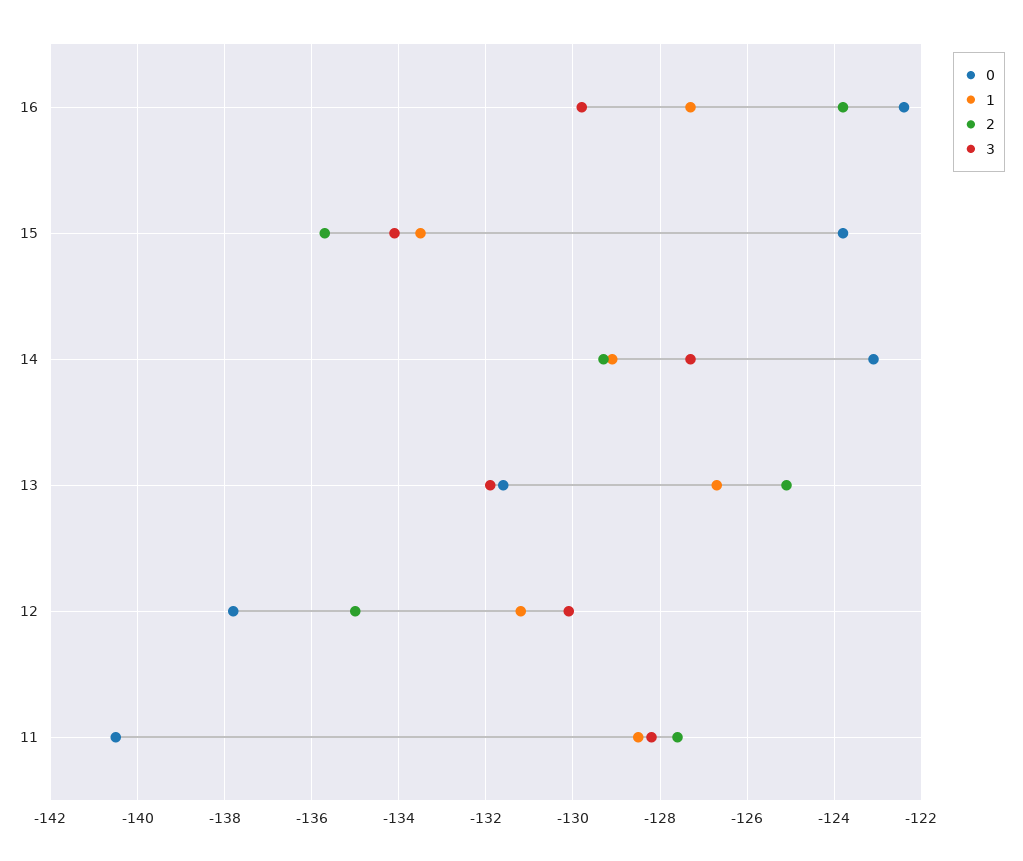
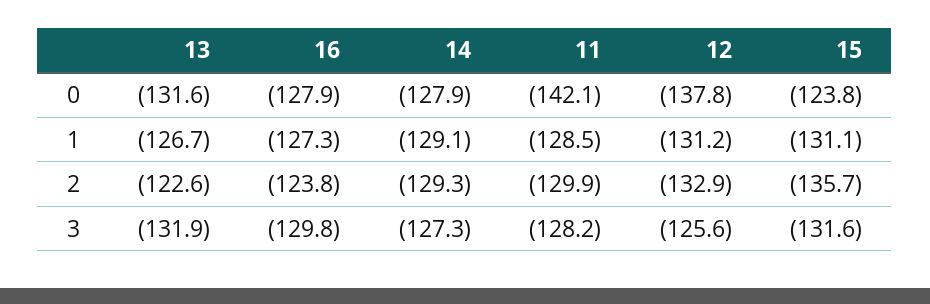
  {
    "0": {
-     "16": -122.5,
+     "16": -127.9,
      "15": -123.8,
-     "14": -123,
+     "14": -127.9,
      "13": -131.6,
      "12": -137.8,
-     "11": -140.5
+     "11": -142.1
    },
    "1": {
      "16": -127.3,
-     "15": -133.5,
+     "15": -131.1,
      "14": -129.1,
      "13": -126.7,
      "12": -131.2,
      "11": -128.5
    },
    "2": {
      "16": -123.8,
      "15": -135.7,
      "14": -129.3,
-     "13": -125,
+     "13": -122.6,
-     "12": -135,
+     "12": -132.9,
-     "11": -127.5
+     "11": -129.9
    },
    "3": {
      "16": -129.8,
-     "15": -134,
+     "15": -131.6,
      "14": -127.3,
      "13": -131.9,
-     "12": -130,
+     "12": -125.6,
      "11": -128.2
    }
  }

